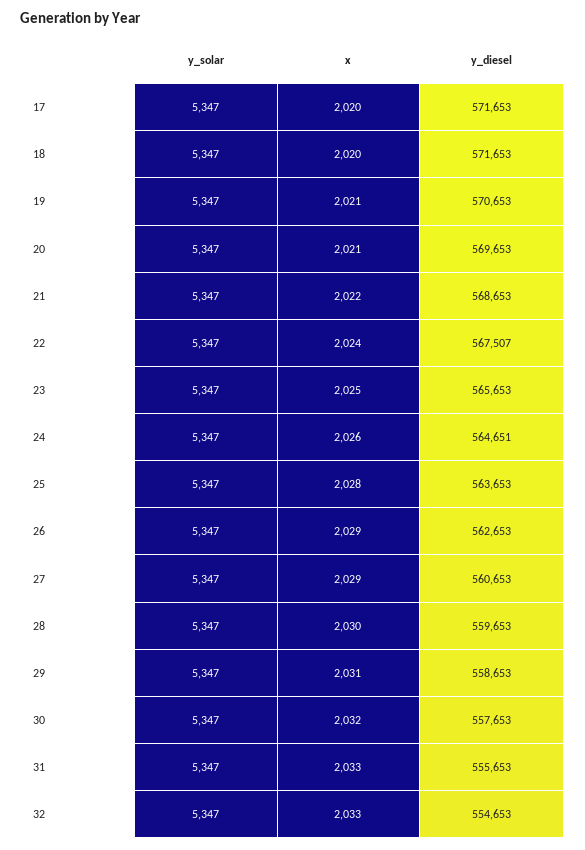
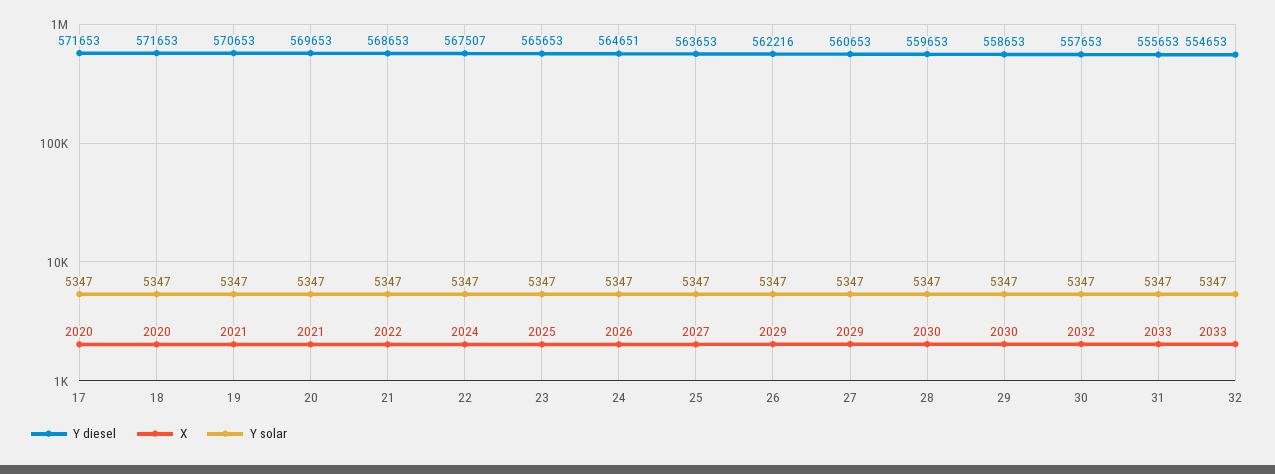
  {
    "y_solar": {
      "17": 5347,
      "18": 5347,
      "19": 5347,
      "20": 5347,
      "21": 5347,
      "22": 5347,
      "23": 5347,
      "24": 5347,
      "25": 5347,
      "26": 5347,
      "27": 5347,
      "28": 5347,
      "29": 5347,
      "30": 5347,
      "31": 5347,
      "32": 5347
    },
    "x": {
      "17": 2020,
      "18": 2020,
      "19": 2021,
      "20": 2021,
      "21": 2022,
      "22": 2024,
      "23": 2025,
      "24": 2026,
-     "25": 2028,
+     "25": 2027,
      "26": 2029,
      "27": 2029,
      "28": 2030,
-     "29": 2031,
+     "29": 2030,
      "30": 2032,
      "31": 2033,
      "32": 2033
    },
    "y_diesel": {
      "17": 571653,
      "18": 571653,
      "19": 570653,
      "20": 569653,
      "21": 568653,
      "22": 567507,
      "23": 565653,
      "24": 564651,
      "25": 563653,
-     "26": 562653,
+     "26": 562216,
      "27": 560653,
      "28": 559653,
      "29": 558653,
      "30": 557653,
      "31": 555653,
      "32": 554653
    }
  }

